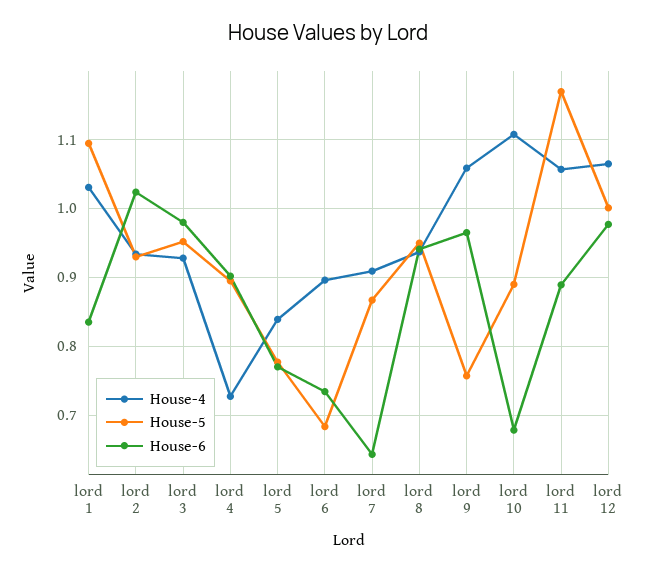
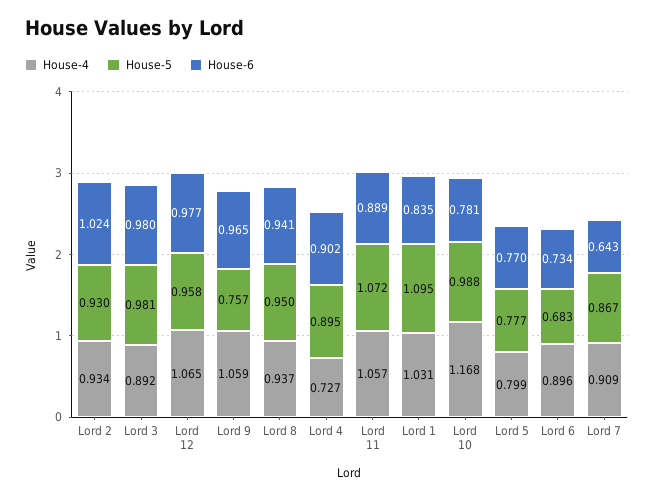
  {
    "House-4": {
      "lord 1": 1.031,
      "lord 2": 0.934,
-     "lord 3": 0.93,
+     "lord 3": 0.892,
      "lord 4": 0.727,
-     "lord 5": 0.84,
+     "lord 5": 0.799,
      "lord 6": 0.896,
      "lord 7": 0.909,
      "lord 8": 0.937,
      "lord 9": 1.059,
-     "lord 10": 1.11,
+     "lord 10": 1.168,
      "lord 11": 1.057,
      "lord 12": 1.065
    },
    "House-5": {
      "lord 1": 1.095,
      "lord 2": 0.93,
-     "lord 3": 0.95,
+     "lord 3": 0.981,
      "lord 4": 0.895,
      "lord 5": 0.777,
      "lord 6": 0.683,
      "lord 7": 0.867,
      "lord 8": 0.95,
      "lord 9": 0.757,
-     "lord 10": 0.89,
+     "lord 10": 0.988,
-     "lord 11": 1.17,
+     "lord 11": 1.072,
-     "lord 12": 1
+     "lord 12": 0.958
    },
    "House-6": {
      "lord 1": 0.835,
      "lord 2": 1.024,
      "lord 3": 0.98,
      "lord 4": 0.902,
      "lord 5": 0.77,
      "lord 6": 0.734,
      "lord 7": 0.643,
      "lord 8": 0.941,
      "lord 9": 0.965,
-     "lord 10": 0.68,
+     "lord 10": 0.781,
      "lord 11": 0.889,
      "lord 12": 0.977
    }
  }

